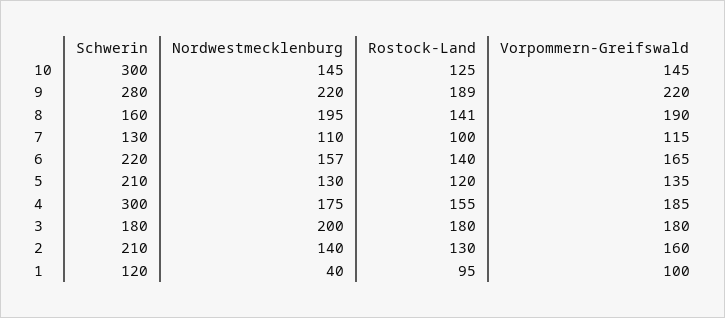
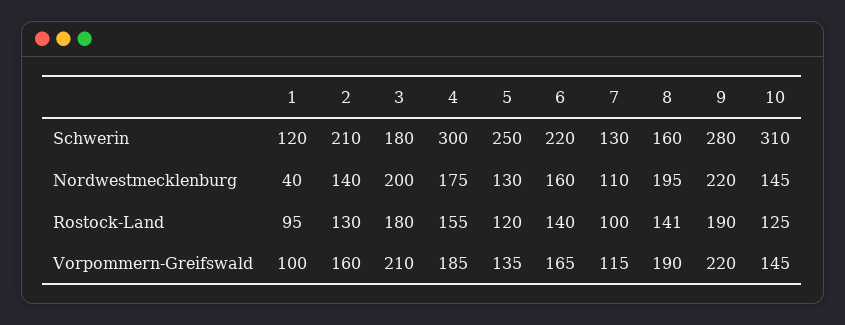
  {
    "Schwerin": {
-     "10": 300,
+     "10": 310,
      "9": 280,
      "8": 160,
      "7": 130,
      "6": 220,
-     "5": 210,
+     "5": 250,
      "4": 300,
      "3": 180,
      "2": 210,
      "1": 120
    },
    "Nordwestmecklenburg": {
      "10": 145,
      "9": 220,
      "8": 195,
      "7": 110,
-     "6": 157,
+     "6": 160,
      "5": 130,
      "4": 175,
      "3": 200,
      "2": 140,
      "1": 40
    },
    "Rostock-Land": {
      "10": 125,
-     "9": 189,
+     "9": 190,
      "8": 141,
      "7": 100,
      "6": 140,
      "5": 120,
      "4": 155,
      "3": 180,
      "2": 130,
      "1": 95
    },
    "Vorpommern-Greifswald": {
      "10": 145,
      "9": 220,
      "8": 190,
      "7": 115,
      "6": 165,
      "5": 135,
      "4": 185,
-     "3": 180,
+     "3": 210,
      "2": 160,
      "1": 100
    }
  }

